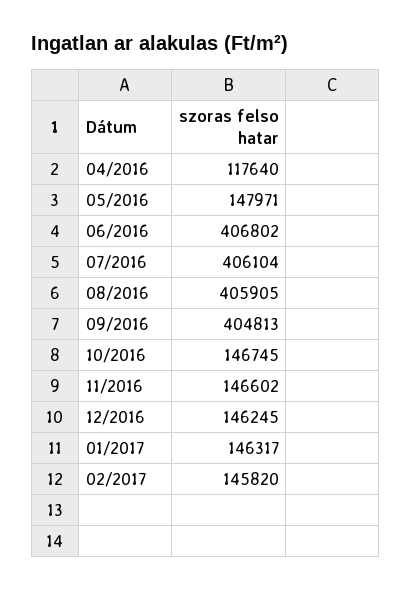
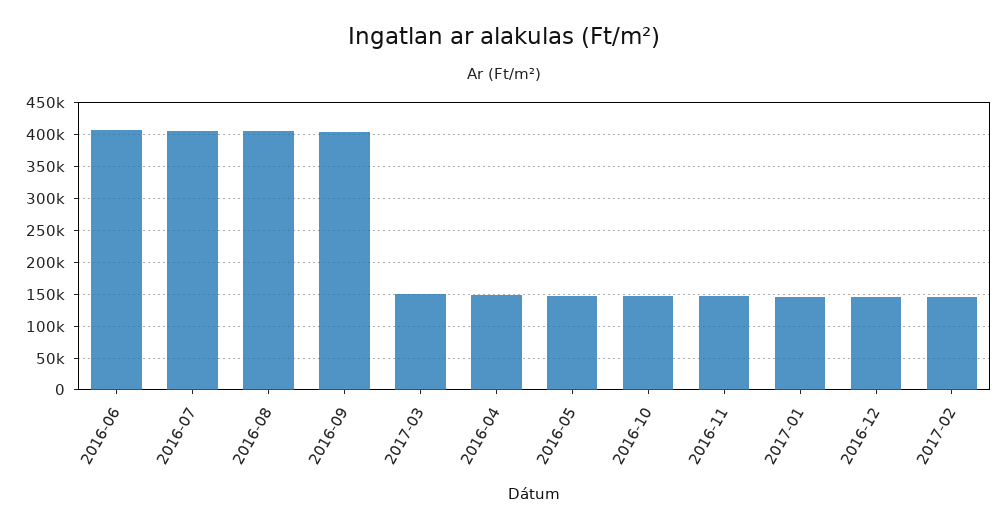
  {
-   "04/2016": 117640,
+   "04/2016": 150000,
    "05/2016": 147971,
    "06/2016": 406802,
    "07/2016": 406104,
    "08/2016": 405905,
    "09/2016": 404813,
    "10/2016": 146745,
    "11/2016": 146602,
    "12/2016": 146245,
    "01/2017": 146317,
-   "02/2017": 145820
+   "02/2017": 145820,
+   "2017-03": 150000
  }

